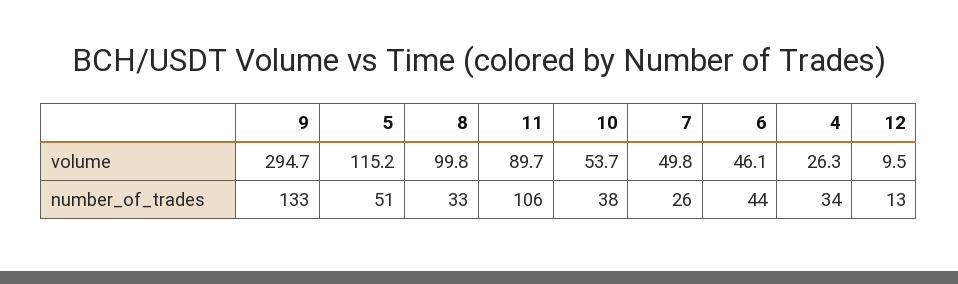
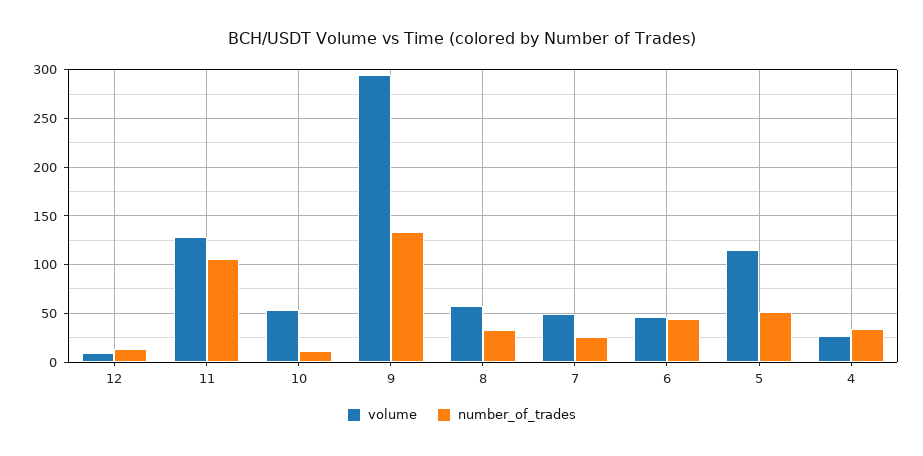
  {
    "volume": {
      "9": 294.7,
      "5": 115.2,
-     "8": 99.8,
+     "8": 60,
-     "11": 89.7,
+     "11": 130,
      "10": 53.7,
      "7": 49.8,
      "6": 46.1,
      "4": 26.3,
      "12": 9.5
    },
    "number_of_trades": {
      "9": 133,
      "5": 51,
      "8": 33,
      "11": 106,
-     "10": 38,
+     "10": 10,
      "7": 26,
      "6": 44,
      "4": 34,
      "12": 13
    }
  }

